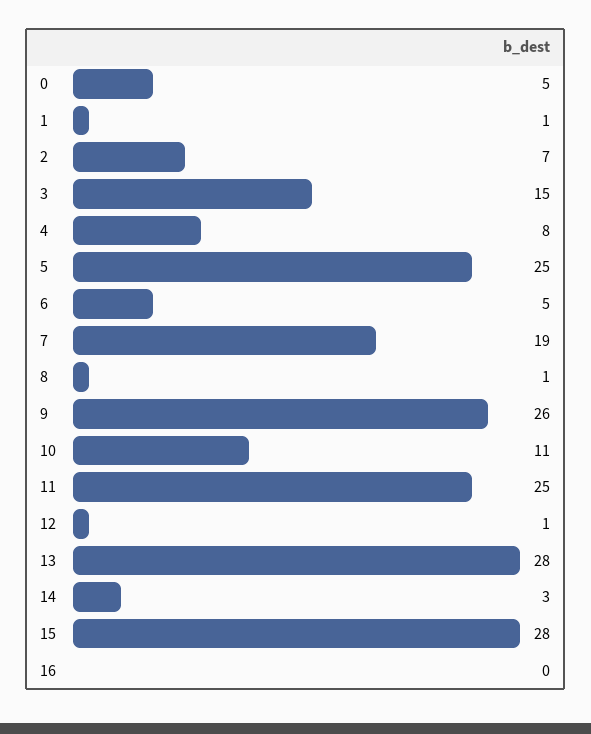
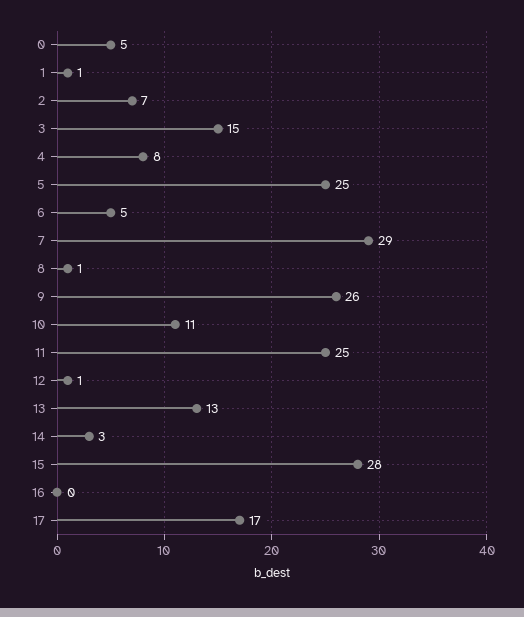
  {
    "0": 5,
    "1": 1,
    "2": 7,
    "3": 15,
    "4": 8,
    "5": 25,
    "6": 5,
-   "7": 19,
+   "7": 29,
    "8": 1,
    "9": 26,
    "10": 11,
    "11": 25,
    "12": 1,
-   "13": 28,
+   "13": 13,
    "14": 3,
    "15": 28,
-   "16": 0
+   "16": 0,
+   "17": 17
  }

